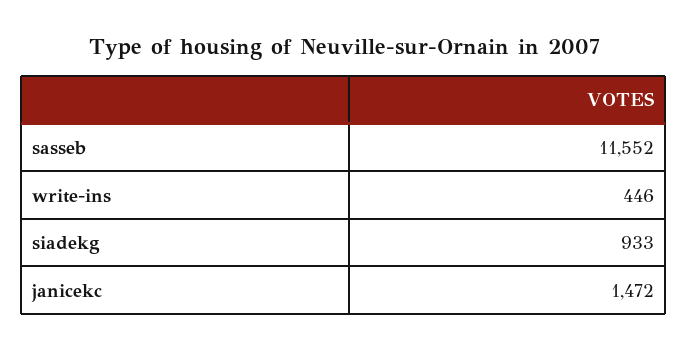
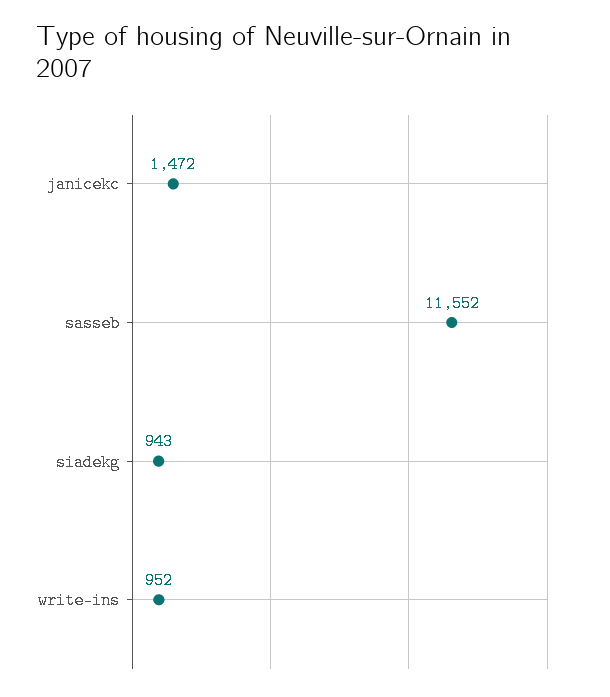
  {
    "sasseb": 11552,
-   "write-ins": 446,
+   "write-ins": 952,
-   "siadekg": 933,
+   "siadekg": 943,
    "janicekc": 1472
  }

